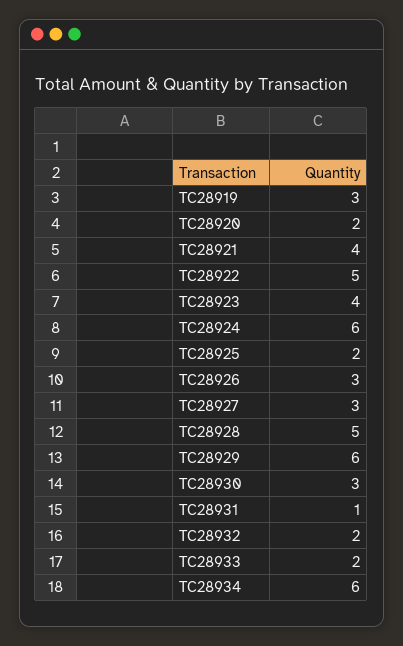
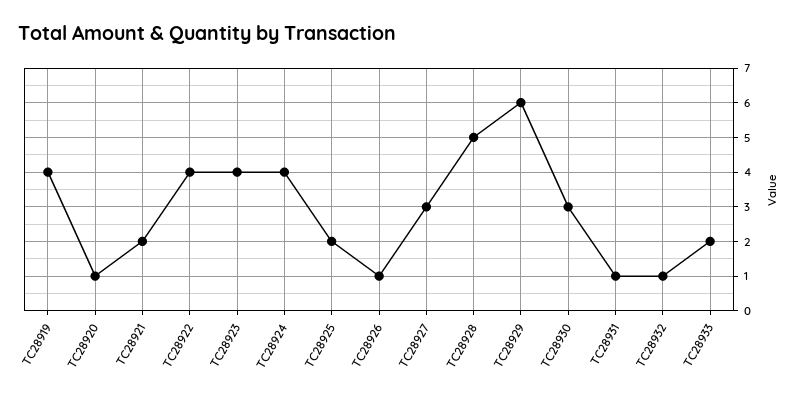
  {
-   "TC28919": 3,
+   "TC28919": 4,
-   "TC28920": 2,
+   "TC28920": 1,
-   "TC28921": 4,
+   "TC28921": 2,
-   "TC28922": 5,
+   "TC28922": 4,
    "TC28923": 4,
-   "TC28924": 6,
+   "TC28924": 4,
    "TC28925": 2,
-   "TC28926": 3,
+   "TC28926": 1,
    "TC28927": 3,
    "TC28928": 5,
    "TC28929": 6,
    "TC28930": 3,
    "TC28931": 1,
-   "TC28932": 2,
+   "TC28932": 1,
-   "TC28933": 2,
+   "TC28933": 2
-   "TC28934": 6
  }

